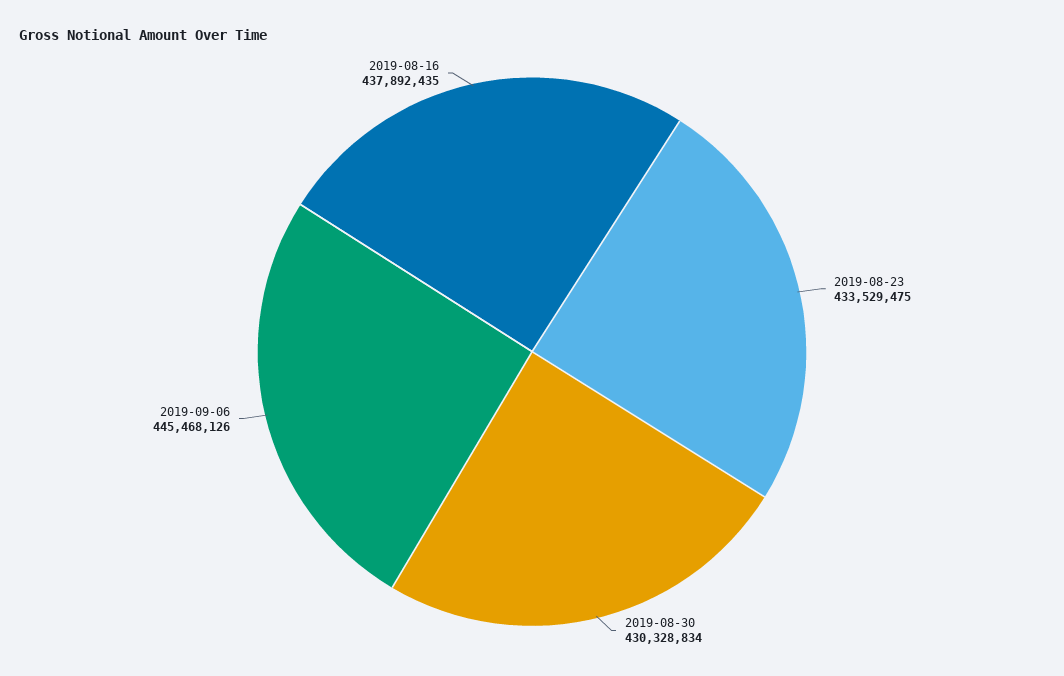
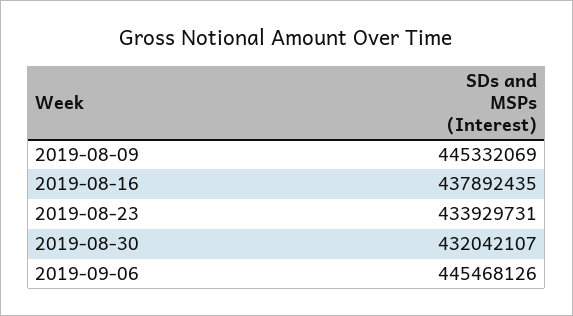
  {
-   "2019-08-23": 433529475,
+   "2019-08-23": 433929731,
-   "2019-08-30": 430328834,
+   "2019-08-30": 432042107,
    "2019-09-06": 445468126,
-   "2019-08-16": 437892435
+   "2019-08-16": 437892435,
+   "2019-08-09": 445332069
  }

